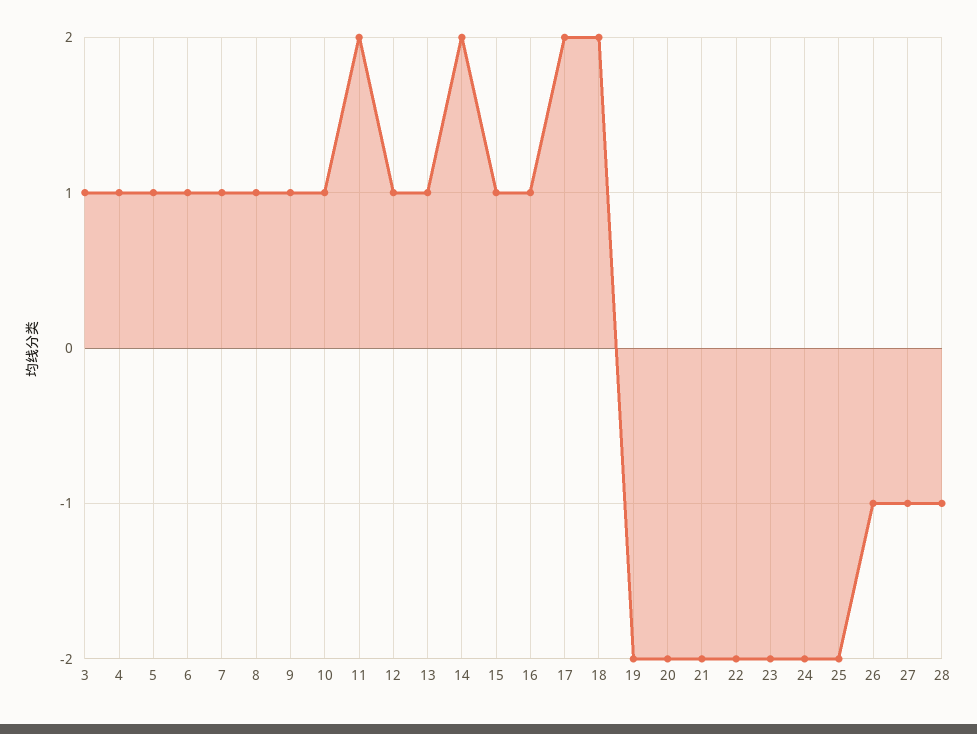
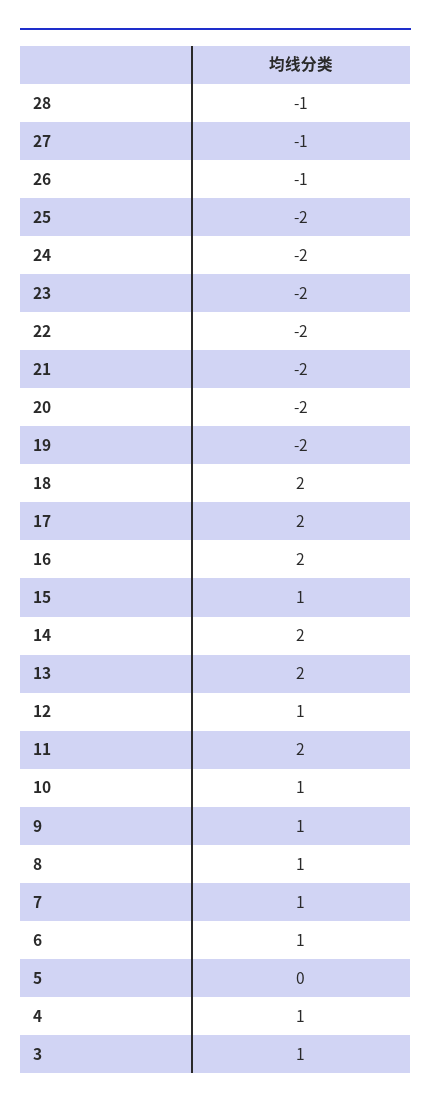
  {
    "3": 1,
    "4": 1,
-   "5": 1,
+   "5": 0,
    "6": 1,
    "7": 1,
    "8": 1,
    "9": 1,
    "10": 1,
    "11": 2,
    "12": 1,
-   "13": 1,
+   "13": 2,
    "14": 2,
    "15": 1,
-   "16": 1,
+   "16": 2,
    "17": 2,
    "18": 2,
    "19": -2,
    "20": -2,
    "21": -2,
    "22": -2,
    "23": -2,
    "24": -2,
    "25": -2,
    "26": -1,
    "27": -1,
    "28": -1
  }

